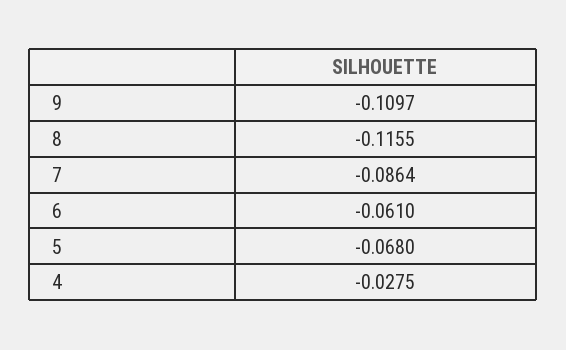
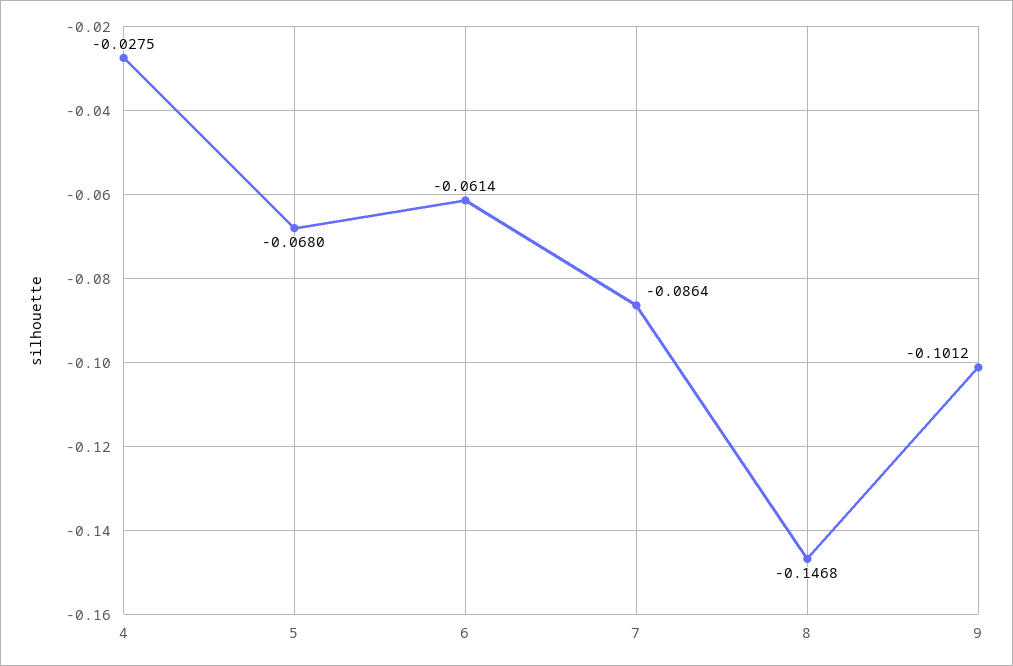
  {
-   "9": -0.1097,
+   "9": -0.1012,
-   "8": -0.1155,
+   "8": -0.1468,
    "7": -0.0864,
-   "6": -0.061,
+   "6": -0.0614,
    "5": -0.068,
    "4": -0.0275
  }

